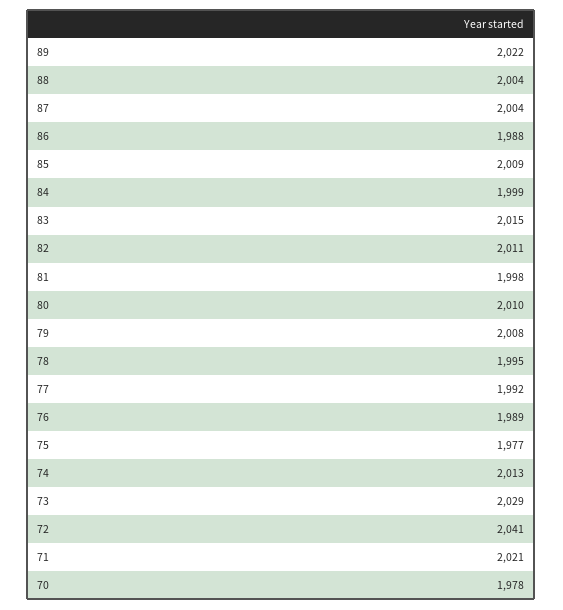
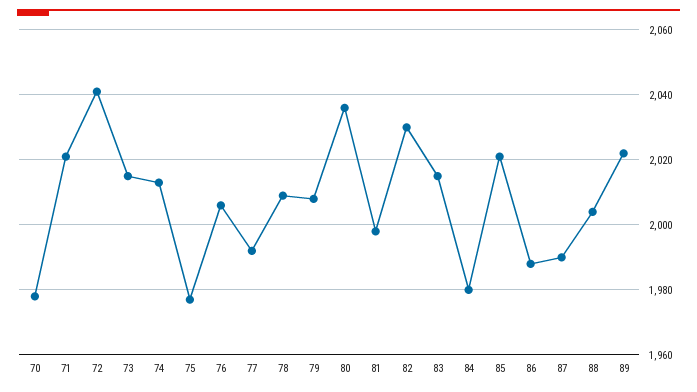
  {
    "89": 2022,
    "88": 2004,
-   "87": 2004,
+   "87": 1990,
    "86": 1988,
-   "85": 2009,
+   "85": 2020,
-   "84": 1999,
+   "84": 1980,
    "83": 2015,
-   "82": 2011,
+   "82": 2030,
    "81": 1998,
-   "80": 2010,
+   "80": 2035,
    "79": 2008,
-   "78": 1995,
+   "78": 2010,
    "77": 1992,
-   "76": 1989,
+   "76": 2005,
    "75": 1977,
    "74": 2013,
-   "73": 2029,
+   "73": 2015,
    "72": 2041,
    "71": 2021,
    "70": 1978
  }

